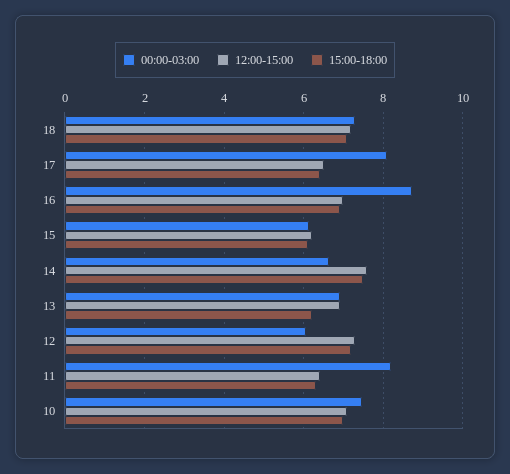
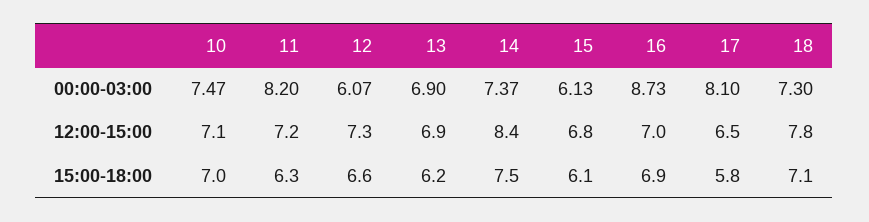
  {
    "00:00-03:00": {
      "18": 7.3,
      "17": 8.1,
      "16": 8.73,
      "15": 6.13,
-     "14": 6.6,
+     "14": 7.37,
      "13": 6.9,
      "12": 6.07,
      "11": 8.2,
      "10": 7.47
    },
    "12:00-15:00": {
-     "18": 7.2,
+     "18": 7.8,
      "17": 6.5,
      "16": 7,
-     "15": 6.2,
+     "15": 6.8,
-     "14": 7.6,
+     "14": 8.4,
      "13": 6.9,
      "12": 7.3,
-     "11": 6.4,
+     "11": 7.2,
      "10": 7.1
    },
    "15:00-18:00": {
      "18": 7.1,
-     "17": 6.4,
+     "17": 5.8,
      "16": 6.9,
      "15": 6.1,
      "14": 7.5,
      "13": 6.2,
-     "12": 7.2,
+     "12": 6.6,
      "11": 6.3,
      "10": 7
    }
  }

